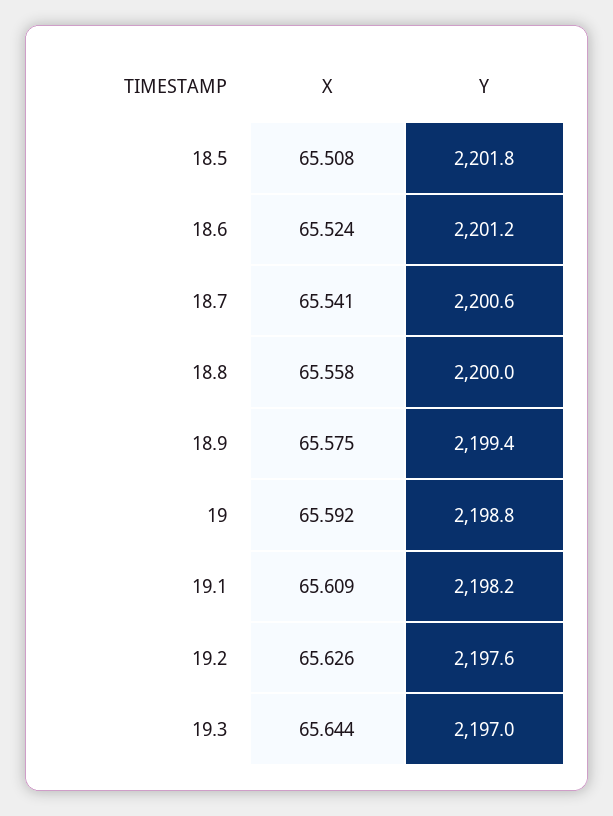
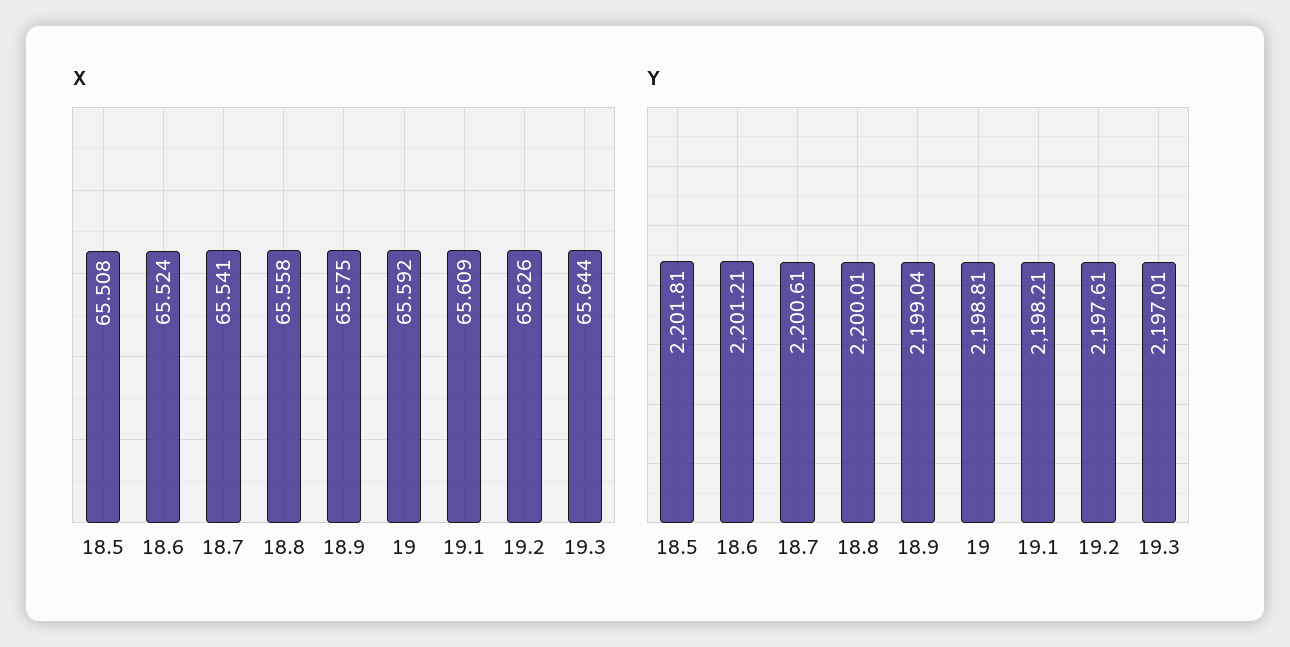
  {
    "X": {
      "18.5": 65.508,
      "18.6": 65.524,
      "18.7": 65.541,
      "18.8": 65.558,
      "18.9": 65.575,
      "19": 65.592,
      "19.1": 65.609,
      "19.2": 65.626,
      "19.3": 65.644
    },
    "Y": {
      "18.5": 2201.81,
      "18.6": 2201.21,
      "18.7": 2200.61,
      "18.8": 2200.01,
-     "18.9": 2199.4,
+     "18.9": 2199.04,
      "19": 2198.81,
      "19.1": 2198.21,
      "19.2": 2197.61,
      "19.3": 2197.01
    }
  }

